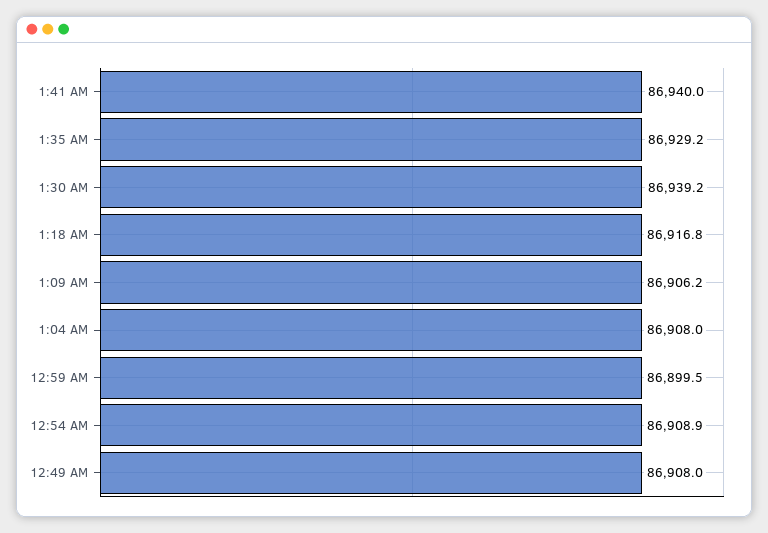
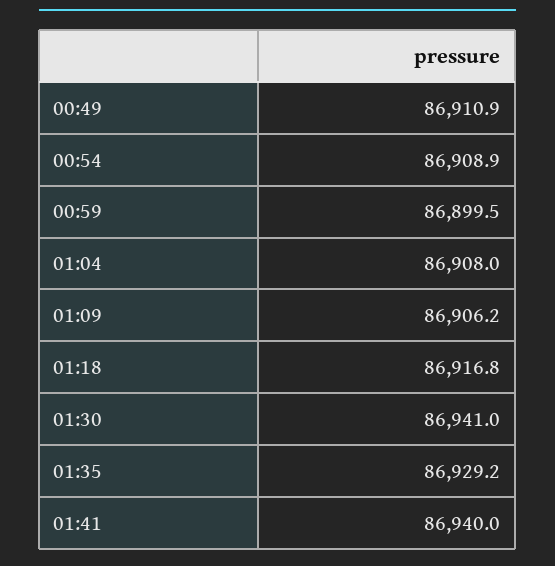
  {
    "1:41 AM": 86940,
    "1:35 AM": 86929.2,
-   "1:30 AM": 86939.2,
+   "1:30 AM": 86941,
    "1:18 AM": 86916.8,
    "1:09 AM": 86906.2,
    "1:04 AM": 86908,
    "12:59 AM": 86899.5,
    "12:54 AM": 86908.9,
-   "12:49 AM": 86908
+   "12:49 AM": 86910.9
  }

